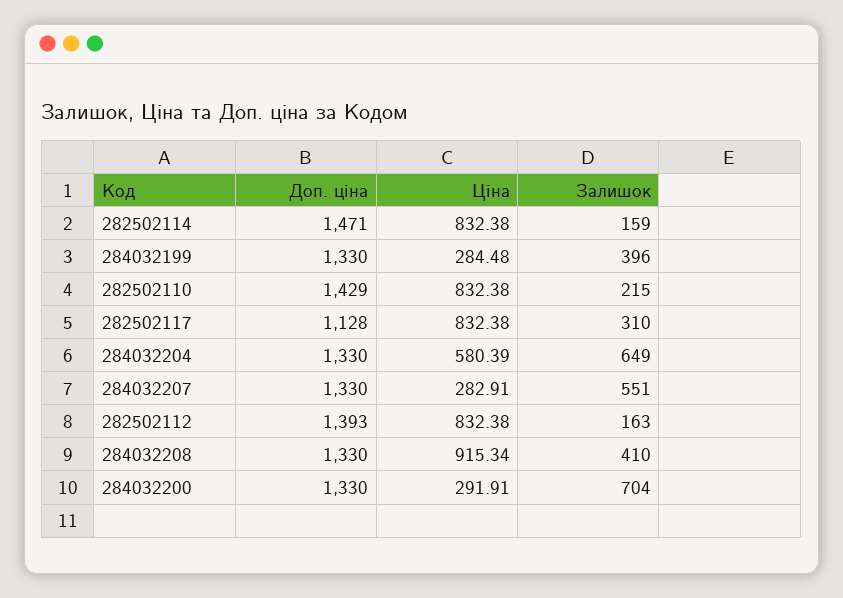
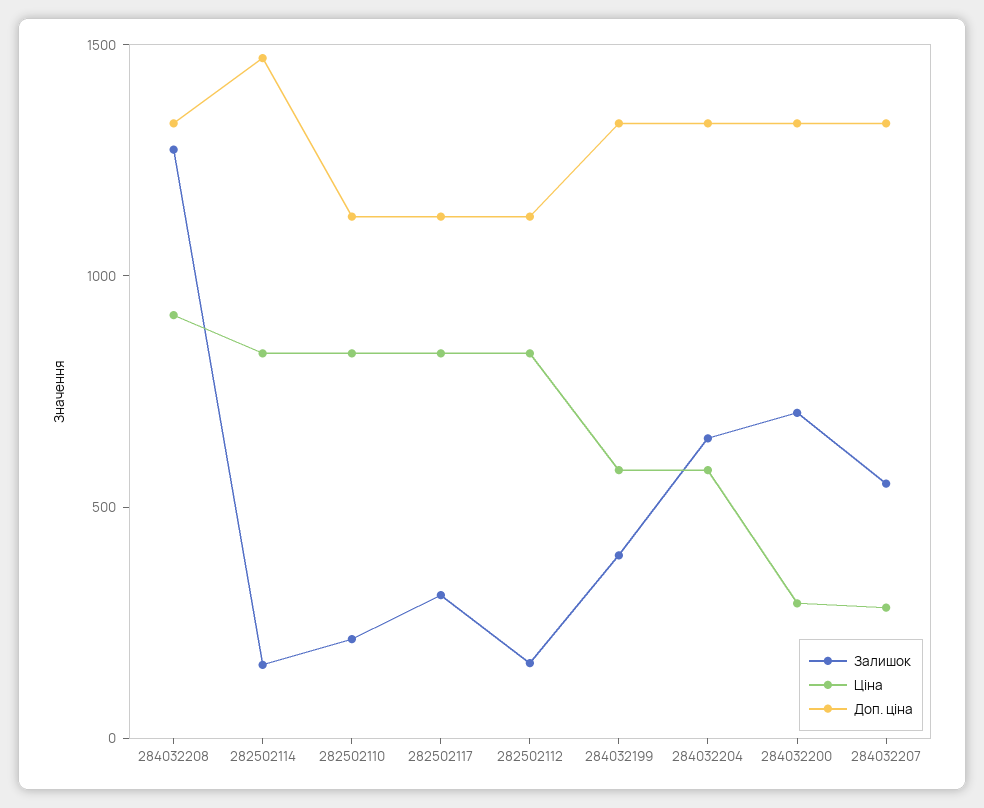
  {
    "Доп. ціна": {
      "282502114": 1471,
      "284032199": 1330,
-     "282502110": 1429,
+     "282502110": 1100,
      "282502117": 1128,
      "284032204": 1330,
      "284032207": 1330,
-     "282502112": 1393,
+     "282502112": 1100,
      "284032208": 1330,
      "284032200": 1330
    },
    "Ціна": {
      "282502114": 832.38,
-     "284032199": 284.48,
+     "284032199": 600,
      "282502110": 832.38,
      "282502117": 832.38,
      "284032204": 580.39,
      "284032207": 282.91,
      "282502112": 832.38,
      "284032208": 915.34,
      "284032200": 291.91
    },
    "Залишок": {
      "282502114": 159,
      "284032199": 396,
      "282502110": 215,
      "282502117": 310,
      "284032204": 649,
      "284032207": 551,
      "282502112": 163,
-     "284032208": 410,
+     "284032208": 1300,
      "284032200": 704
    }
  }

